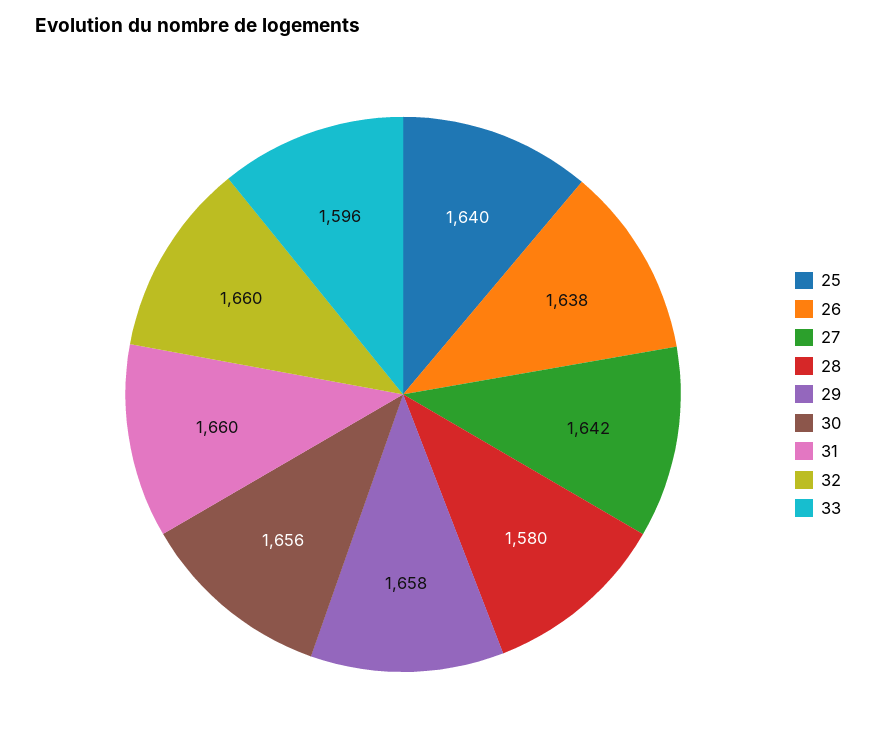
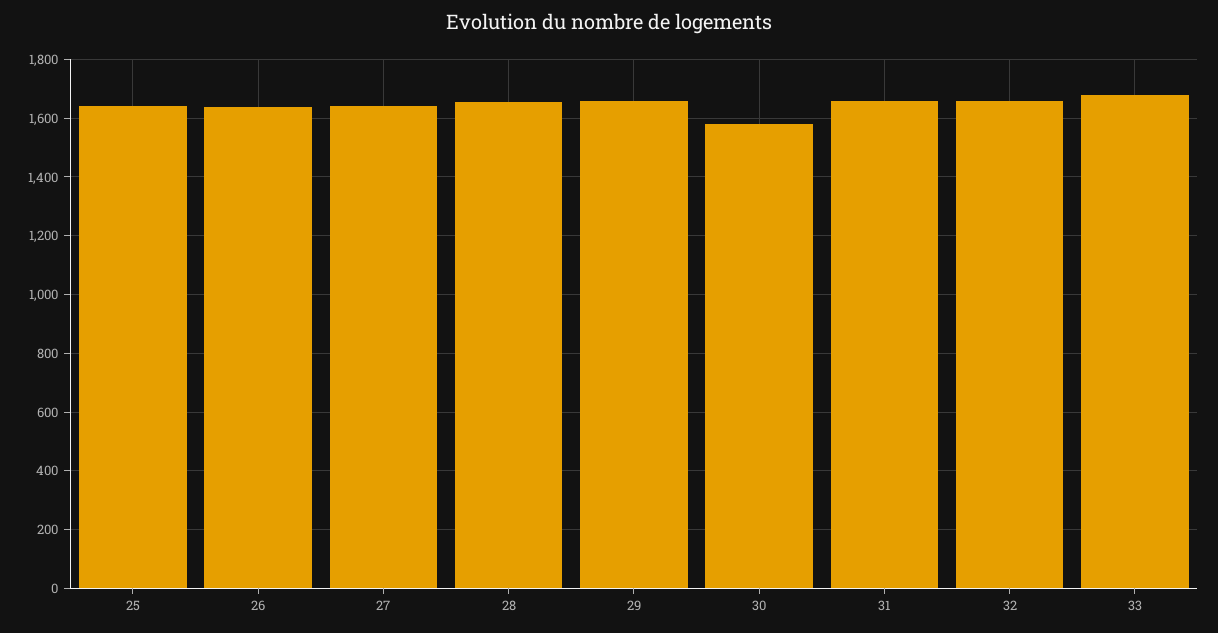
  {
    "25": 1640,
    "26": 1638,
    "27": 1642,
-   "28": 1580,
+   "28": 1650,
    "29": 1658,
-   "30": 1656,
+   "30": 1575,
    "31": 1660,
    "32": 1660,
-   "33": 1596
+   "33": 1675
  }

